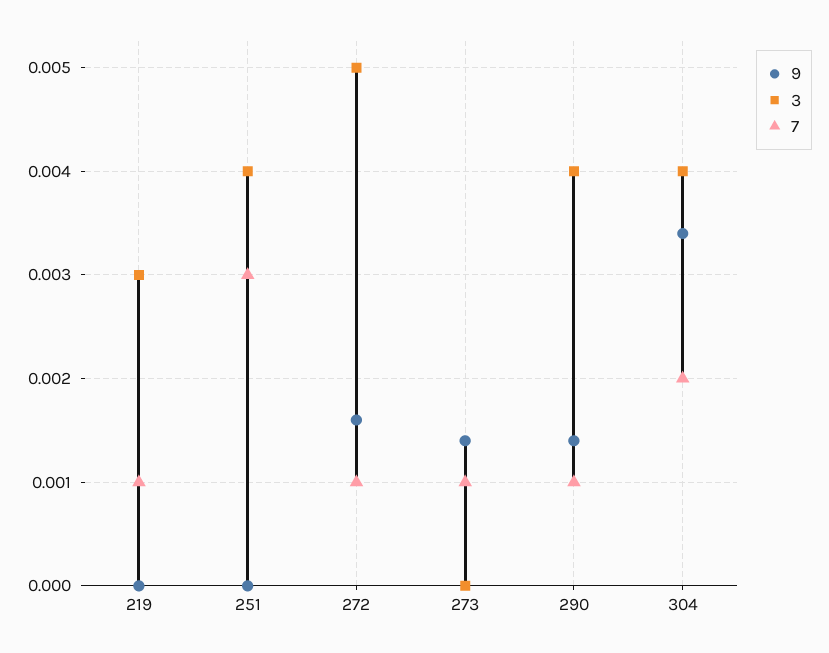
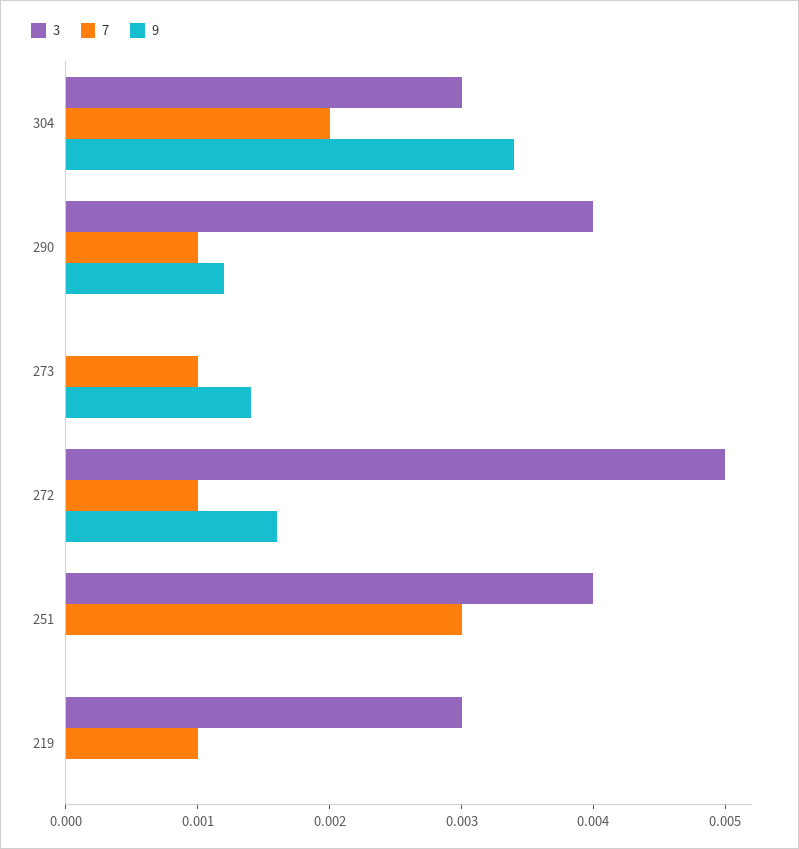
  {
    "9": {
      "219": 0,
      "251": 0,
      "272": 0.0016,
      "273": 0.0014,
-     "290": 0.0014,
+     "290": 0.0012,
      "304": 0.0034
    },
    "3": {
      "219": 0.003,
      "251": 0.004,
      "272": 0.005,
      "273": 0,
      "290": 0.004,
-     "304": 0.004
+     "304": 0.003
    },
    "7": {
      "219": 0.001,
      "251": 0.003,
      "272": 0.001,
      "273": 0.001,
      "290": 0.001,
      "304": 0.002
    }
  }

